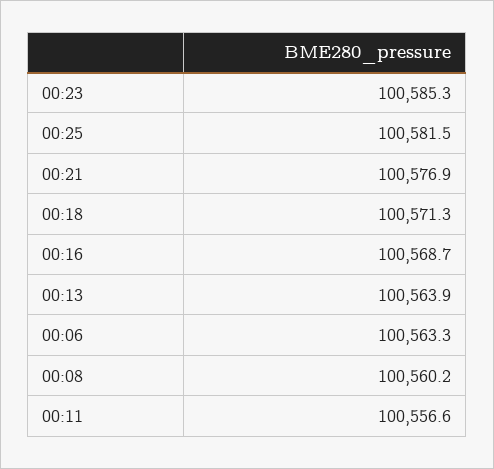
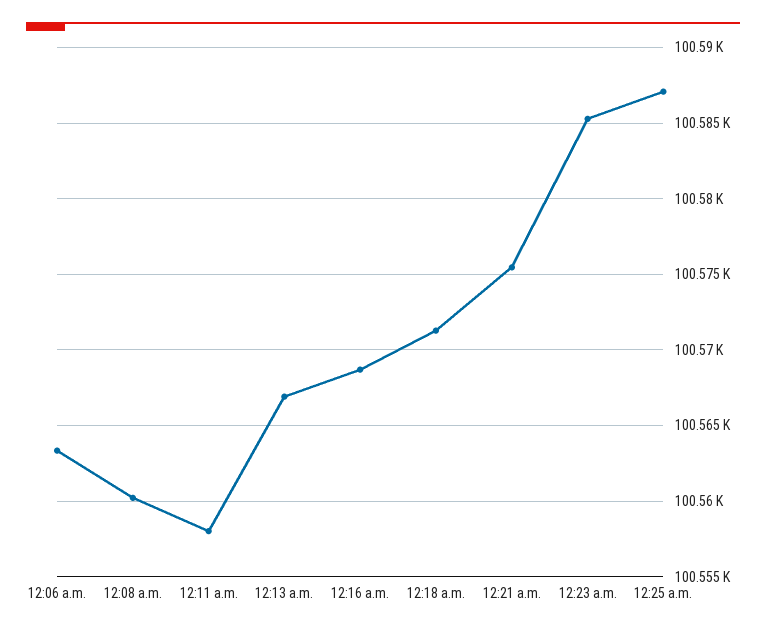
  {
    "00:23": 100585.3,
-   "00:25": 100581.5,
+   "00:25": 100587,
-   "00:21": 100576.9,
+   "00:21": 100575.5,
    "00:18": 100571.3,
    "00:16": 100568.7,
-   "00:13": 100563.9,
+   "00:13": 100567,
    "00:06": 100563.3,
    "00:08": 100560.2,
-   "00:11": 100556.6
+   "00:11": 100558
  }

